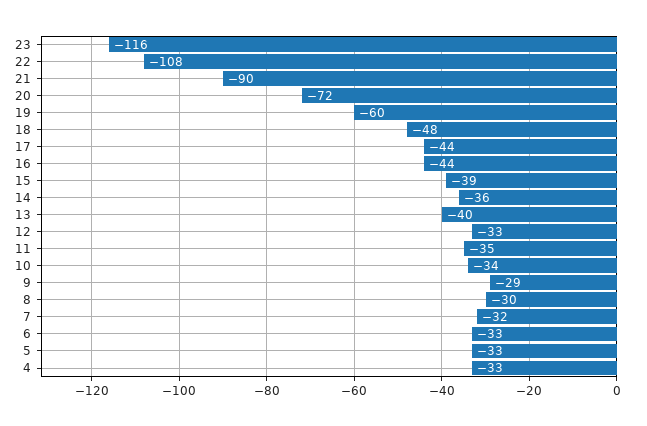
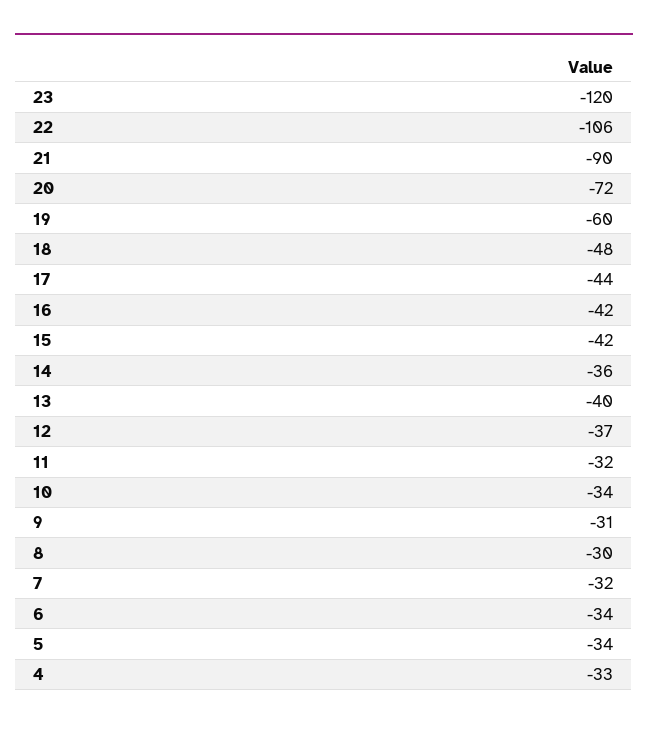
  {
-   "23": -116,
+   "23": -120,
-   "22": -108,
+   "22": -106,
    "21": -90,
    "20": -72,
    "19": -60,
    "18": -48,
    "17": -44,
-   "16": -44,
+   "16": -42,
-   "15": -39,
+   "15": -42,
    "14": -36,
    "13": -40,
-   "12": -33,
+   "12": -37,
-   "11": -35,
+   "11": -32,
    "10": -34,
-   "9": -29,
+   "9": -31,
    "8": -30,
    "7": -32,
-   "6": -33,
+   "6": -34,
-   "5": -33,
+   "5": -34,
    "4": -33
  }

